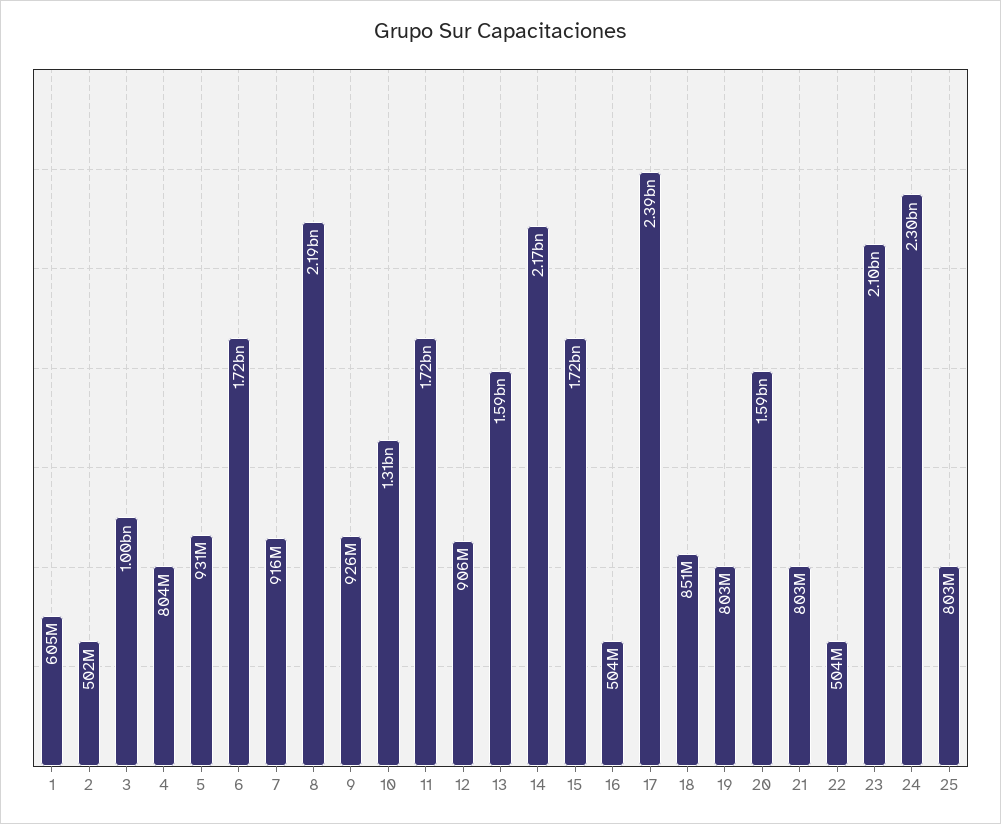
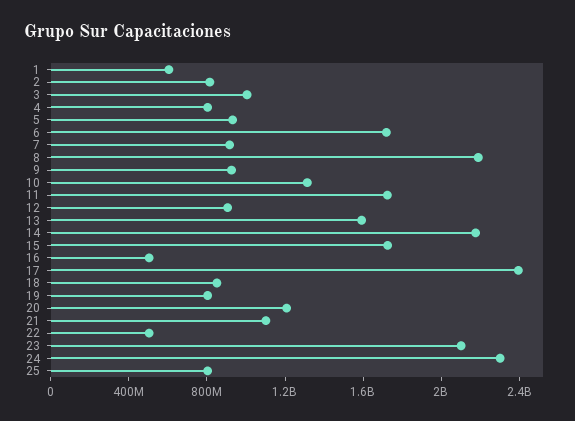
  {
    "1": 605000000,
-   "2": 502000000,
+   "2": 800000000,
    "3": 1000000000,
    "4": 804000000,
    "5": 931000000,
    "6": 1720000000,
    "7": 916000000,
    "8": 2190000000,
    "9": 926000000,
    "10": 1310000000,
    "11": 1720000000,
    "12": 906000000,
    "13": 1590000000,
    "14": 2170000000,
    "15": 1720000000,
    "16": 504000000,
    "17": 2390000000,
    "18": 851000000,
    "19": 803000000,
-   "20": 1590000000,
+   "20": 1200000000,
-   "21": 803000000,
+   "21": 1100000000,
    "22": 504000000,
    "23": 2100000000,
    "24": 2300000000,
    "25": 803000000
  }

